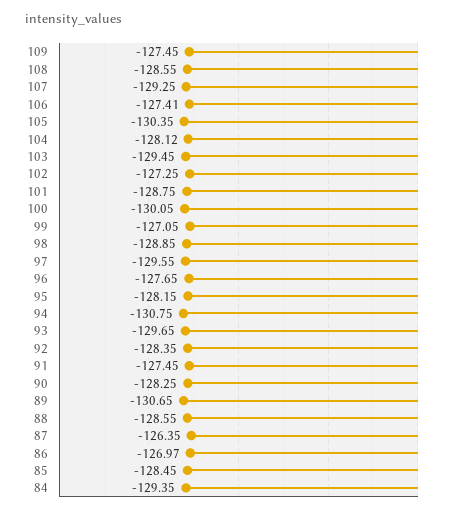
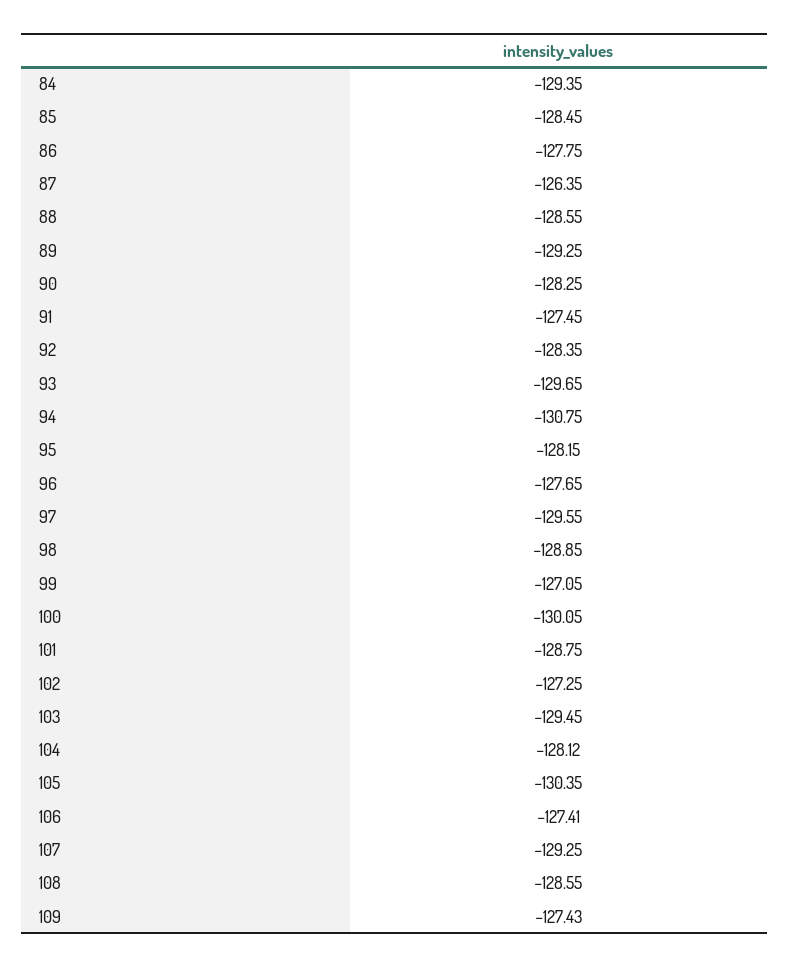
  {
-   "109": -127.45,
+   "109": -127.43,
    "108": -128.55,
    "107": -129.25,
    "106": -127.41,
    "105": -130.35,
    "104": -128.12,
    "103": -129.45,
    "102": -127.25,
    "101": -128.75,
    "100": -130.05,
    "99": -127.05,
    "98": -128.85,
    "97": -129.55,
    "96": -127.65,
    "95": -128.15,
    "94": -130.75,
    "93": -129.65,
    "92": -128.35,
    "91": -127.45,
    "90": -128.25,
-   "89": -130.65,
+   "89": -129.25,
    "88": -128.55,
    "87": -126.35,
-   "86": -126.97,
+   "86": -127.75,
    "85": -128.45,
    "84": -129.35
  }

